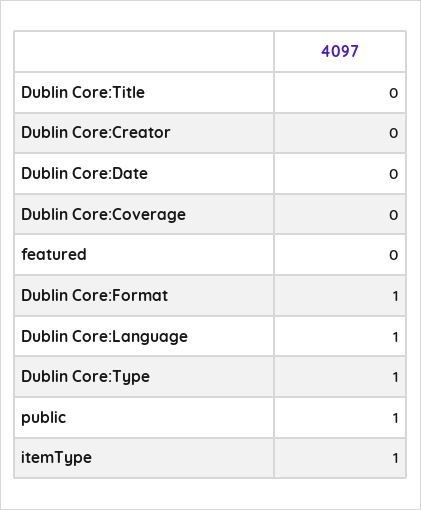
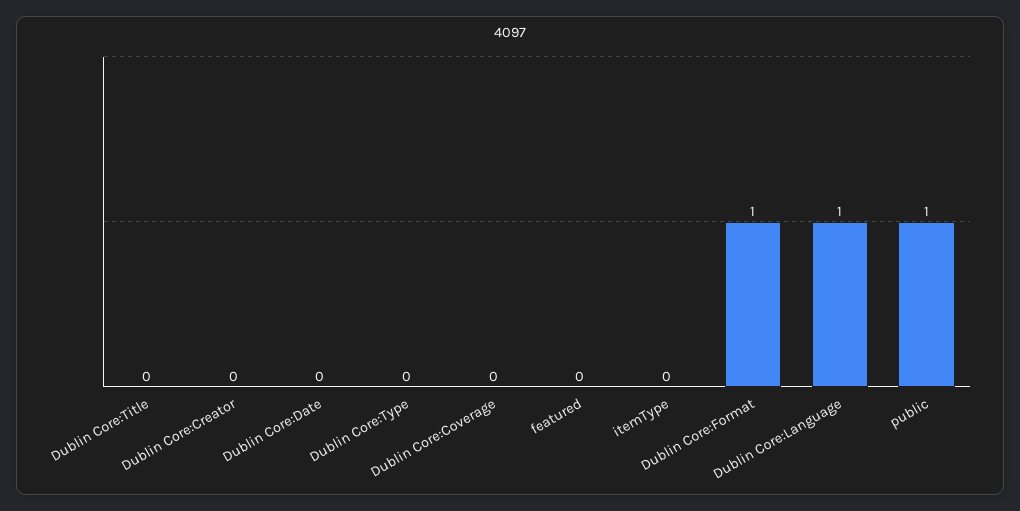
  {
    "Dublin Core:Title": 0,
    "Dublin Core:Creator": 0,
    "Dublin Core:Date": 0,
    "Dublin Core:Coverage": 0,
    "featured": 0,
    "Dublin Core:Format": 1,
    "Dublin Core:Language": 1,
-   "Dublin Core:Type": 1,
+   "Dublin Core:Type": 0,
    "public": 1,
-   "itemType": 1
+   "itemType": 0
  }

